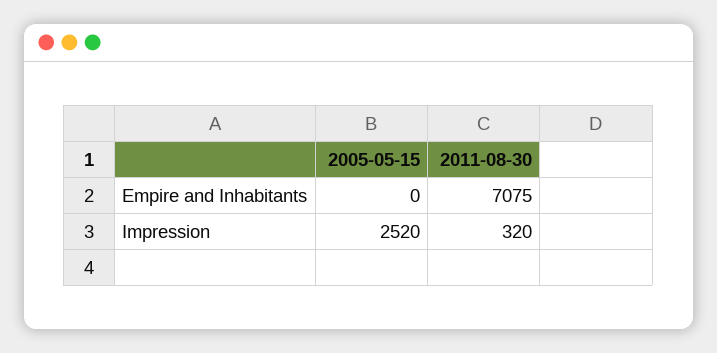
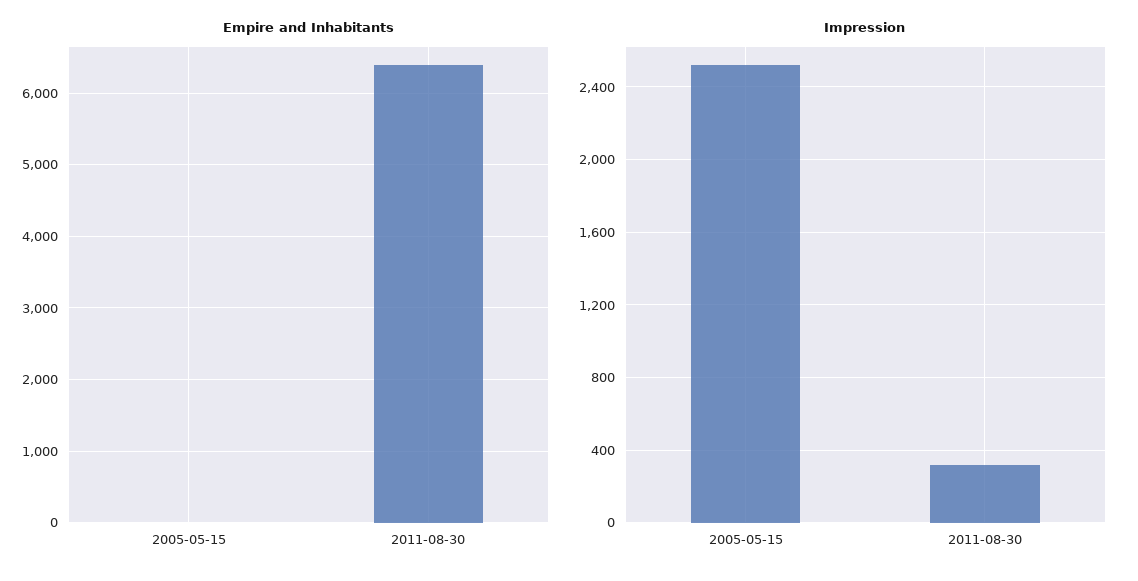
  {
    "Empire and Inhabitants": {
      "2005-05-15": 0,
-     "2011-08-30": 7075
+     "2011-08-30": 6400
    },
    "Impression": {
      "2005-05-15": 2520,
      "2011-08-30": 320
    }
  }

